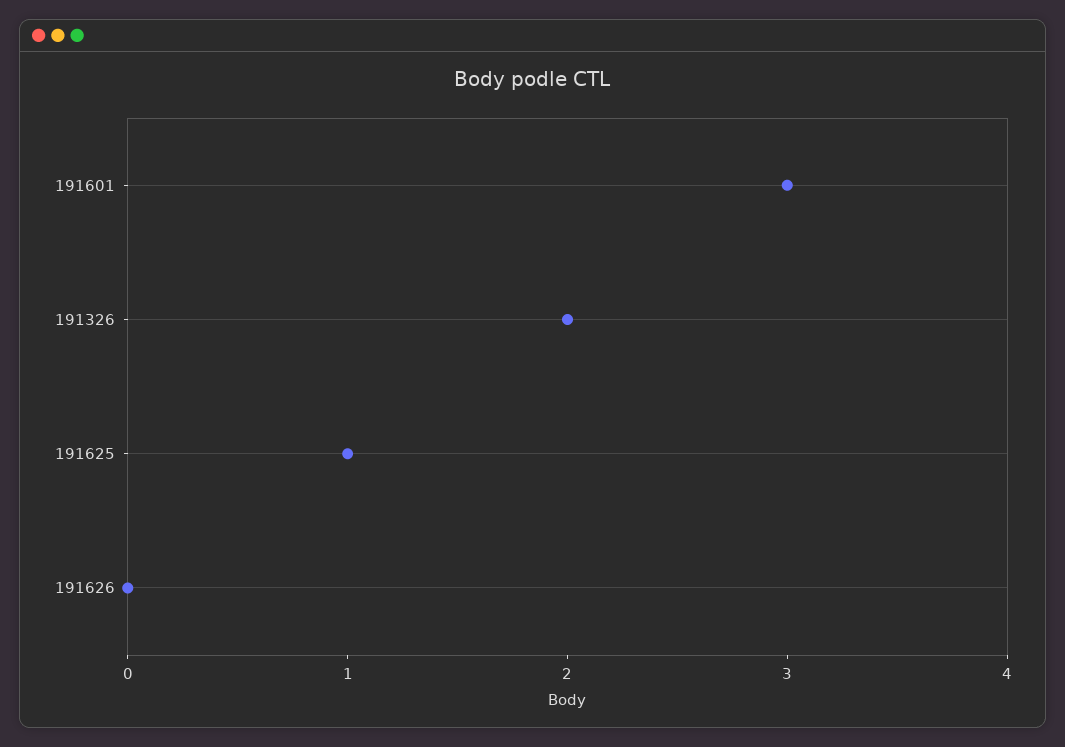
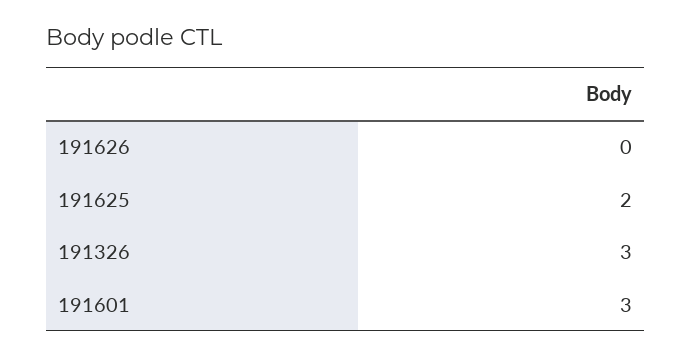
  {
    "191601": 3,
-   "191326": 2,
+   "191326": 3,
-   "191625": 1,
+   "191625": 2,
    "191626": 0
  }

